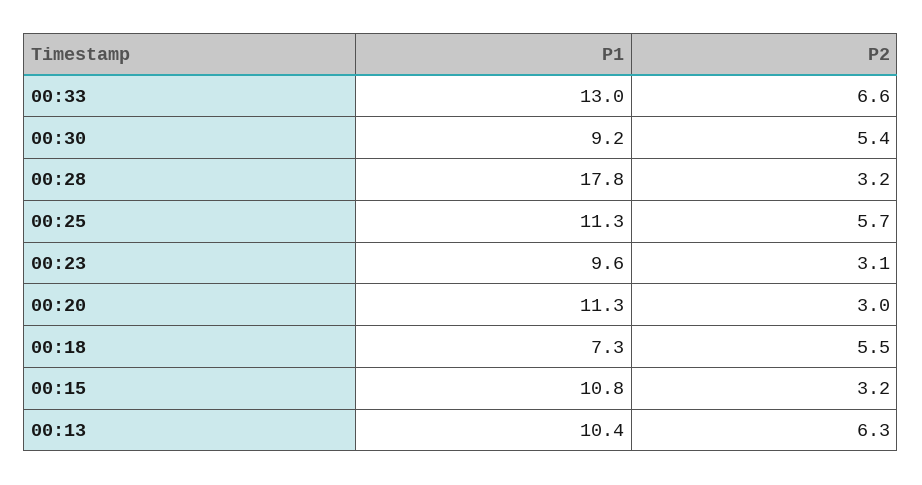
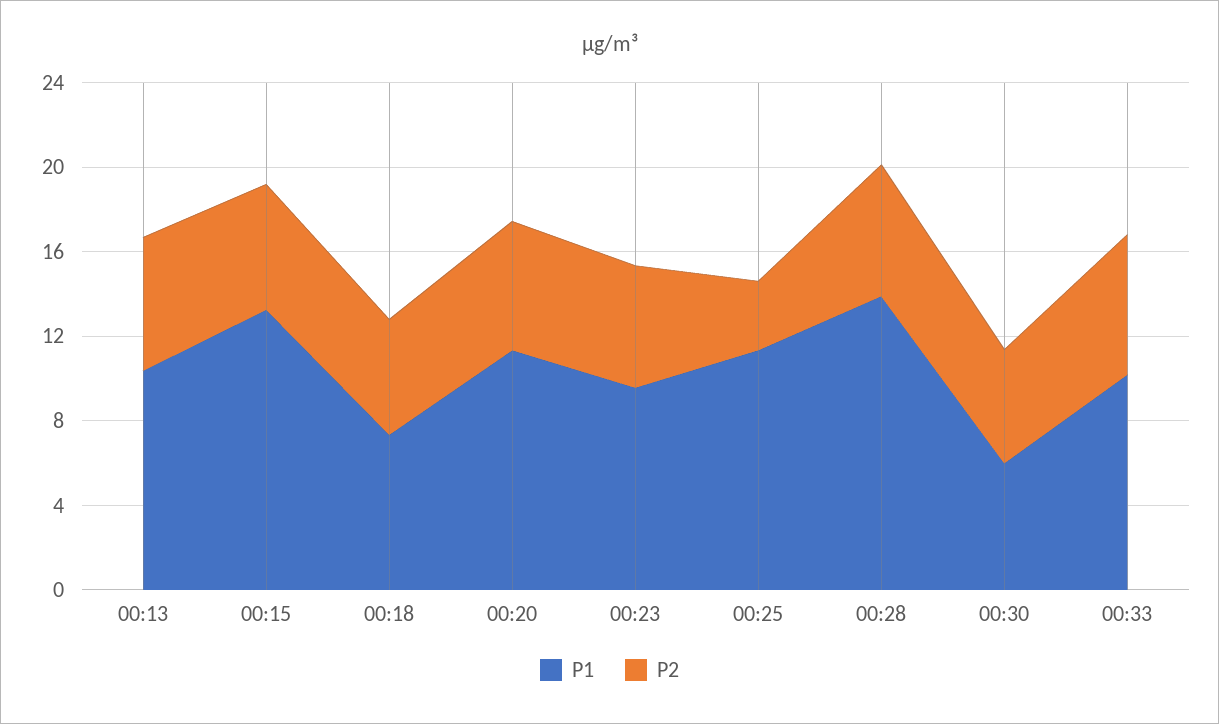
  {
    "P1": {
-     "00:33": 13,
+     "00:33": 10,
-     "00:30": 9.2,
+     "00:30": 6,
-     "00:28": 17.8,
+     "00:28": 14,
      "00:25": 11.3,
      "00:23": 9.6,
      "00:20": 11.3,
      "00:18": 7.3,
-     "00:15": 10.8,
+     "00:15": 13,
      "00:13": 10.4
    },
    "P2": {
      "00:33": 6.6,
      "00:30": 5.4,
-     "00:28": 3.2,
+     "00:28": 6,
-     "00:25": 5.7,
+     "00:25": 3,
-     "00:23": 3.1,
+     "00:23": 6,
-     "00:20": 3,
+     "00:20": 6,
      "00:18": 5.5,
-     "00:15": 3.2,
+     "00:15": 6,
      "00:13": 6.3
    }
  }

